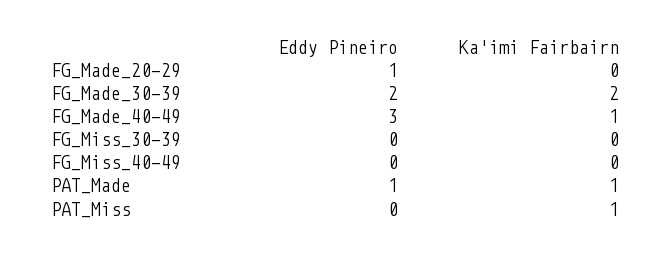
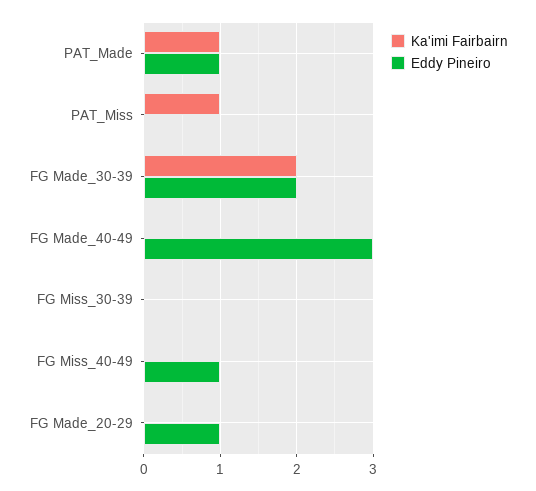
  {
    "Eddy Pineiro": {
      "FG_Made_20-29": 1,
      "FG_Made_30-39": 2,
      "FG_Made_40-49": 3,
      "FG_Miss_30-39": 0,
-     "FG_Miss_40-49": 0,
+     "FG_Miss_40-49": 1,
      "PAT_Made": 1,
      "PAT_Miss": 0
    },
    "Ka'imi Fairbairn": {
      "FG_Made_20-29": 0,
      "FG_Made_30-39": 2,
-     "FG_Made_40-49": 1,
+     "FG_Made_40-49": 0,
      "FG_Miss_30-39": 0,
      "FG_Miss_40-49": 0,
      "PAT_Made": 1,
      "PAT_Miss": 1
    }
  }

